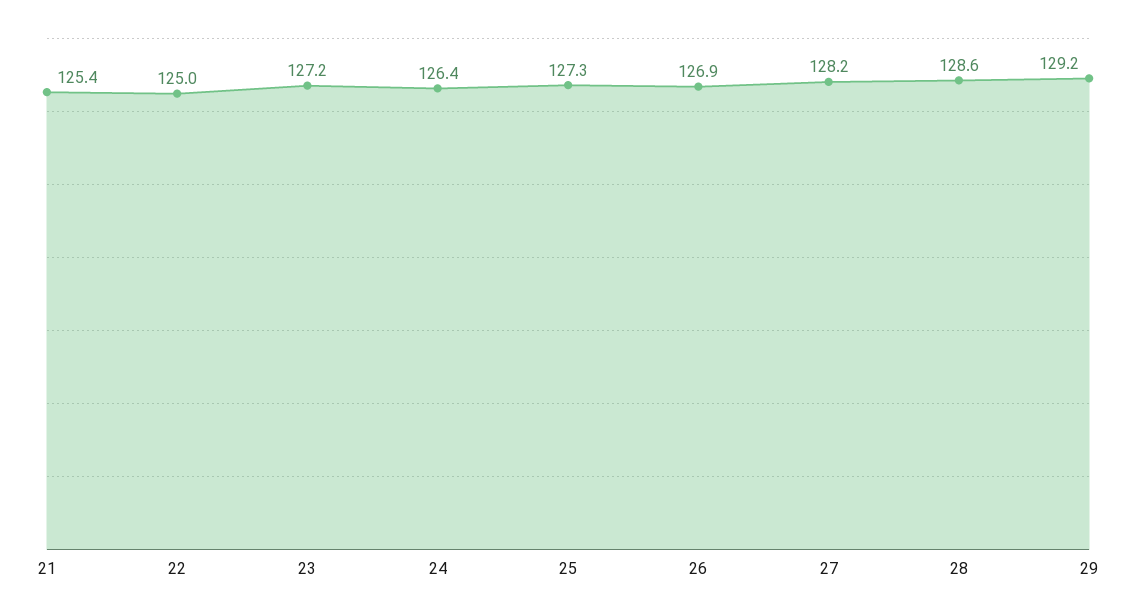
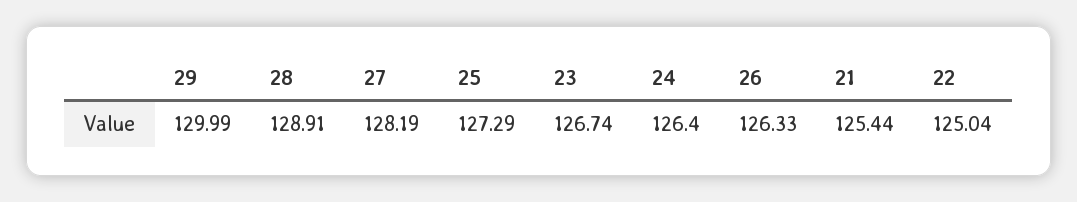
  {
    "21": 125.44,
    "22": 125.04,
-   "23": 127.2,
+   "23": 126.74,
    "24": 126.4,
    "25": 127.29,
-   "26": 126.9,
+   "26": 126.33,
    "27": 128.19,
-   "28": 128.6,
+   "28": 128.91,
-   "29": 129.2
+   "29": 129.99
  }

